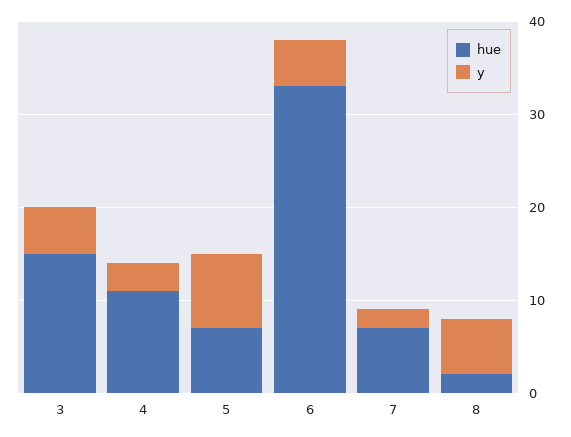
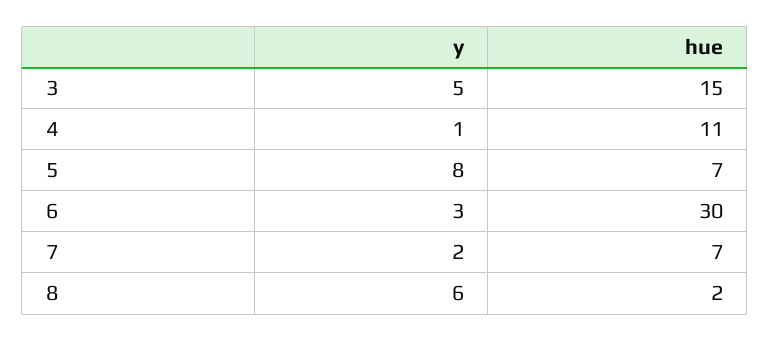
  {
    "hue": {
      "3": 15,
      "4": 11,
      "5": 7,
-     "6": 33,
+     "6": 30,
      "7": 7,
      "8": 2
    },
    "y": {
      "3": 5,
-     "4": 3,
+     "4": 1,
      "5": 8,
-     "6": 5,
+     "6": 3,
      "7": 2,
      "8": 6
    }
  }

